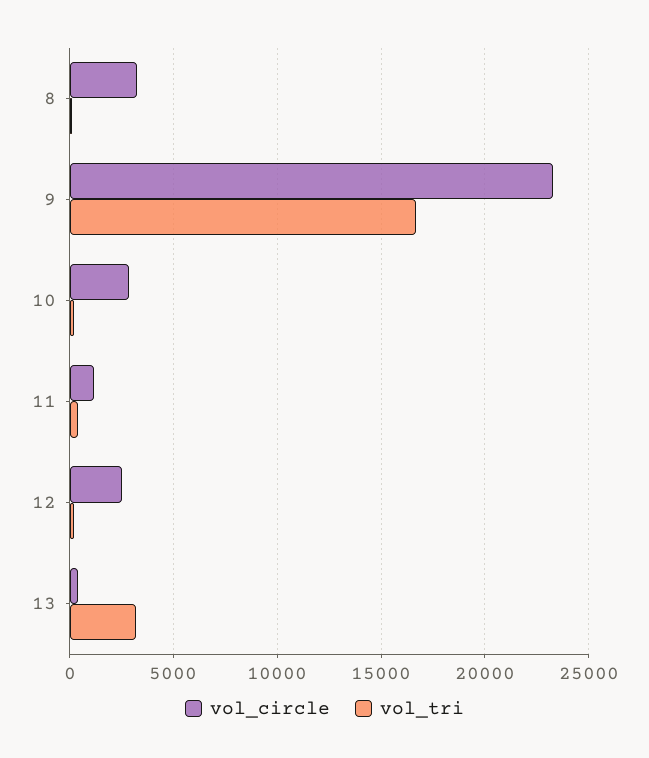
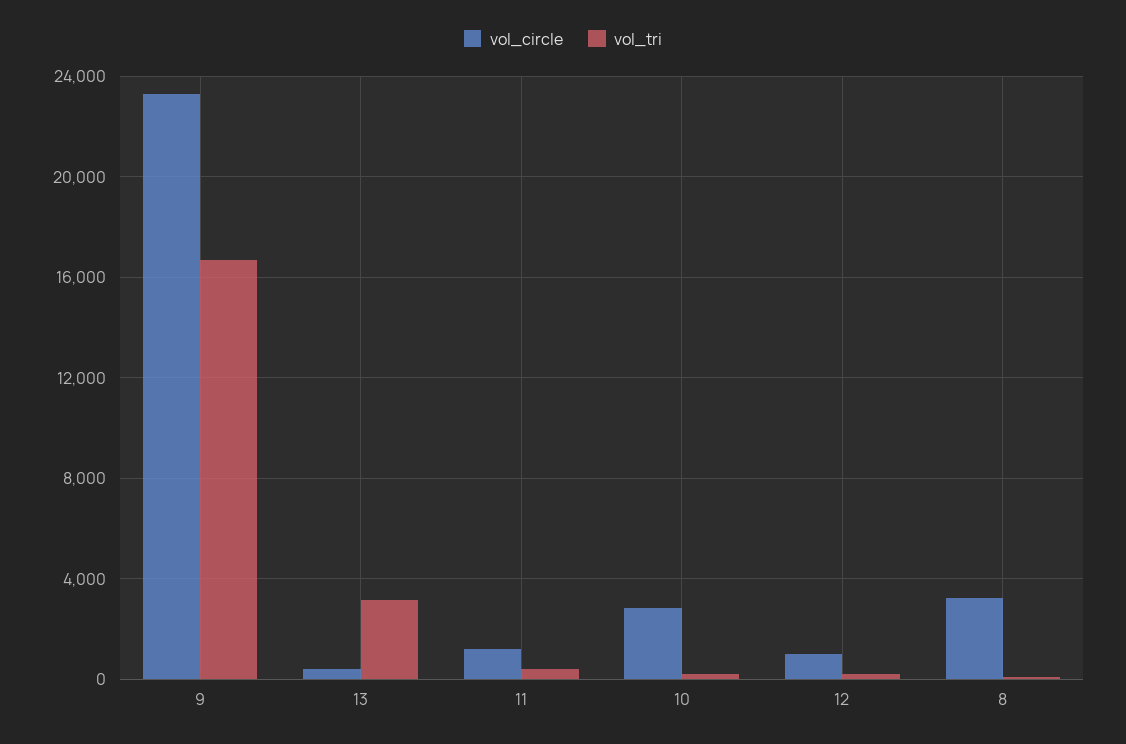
  {
    "vol_circle": {
      "8": 3500,
      "9": 23500,
      "10": 3000,
      "11": 1000,
-     "12": 2500,
+     "12": 1000,
      "13": 500
    },
    "vol_tri": {
      "8": 0,
      "9": 16500,
      "10": 0,
      "11": 500,
      "12": 0,
      "13": 3000
    }
  }

